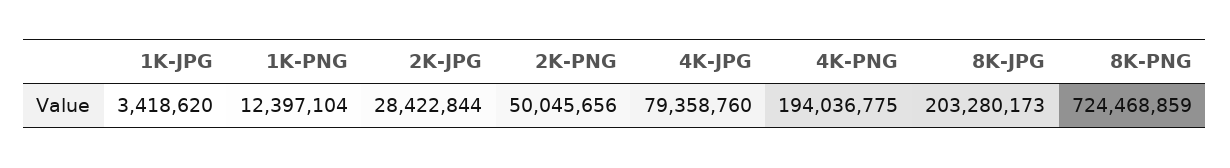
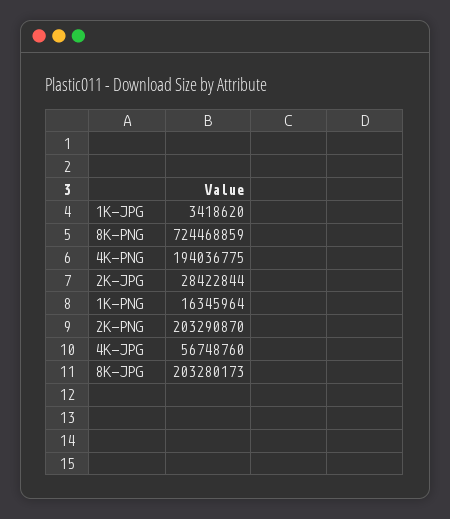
  {
    "1K-JPG": 3418620,
-   "1K-PNG": 12397104,
+   "1K-PNG": 16345964,
    "2K-JPG": 28422844,
-   "2K-PNG": 50045656,
+   "2K-PNG": 203290870,
-   "4K-JPG": 79358760,
+   "4K-JPG": 56748760,
    "4K-PNG": 194036775,
    "8K-JPG": 203280173,
    "8K-PNG": 724468859
  }

